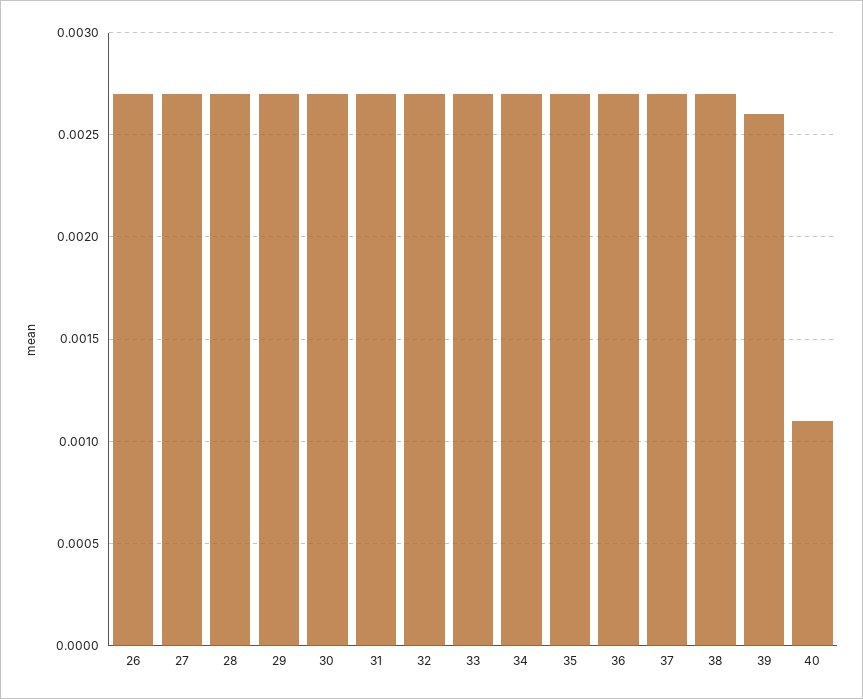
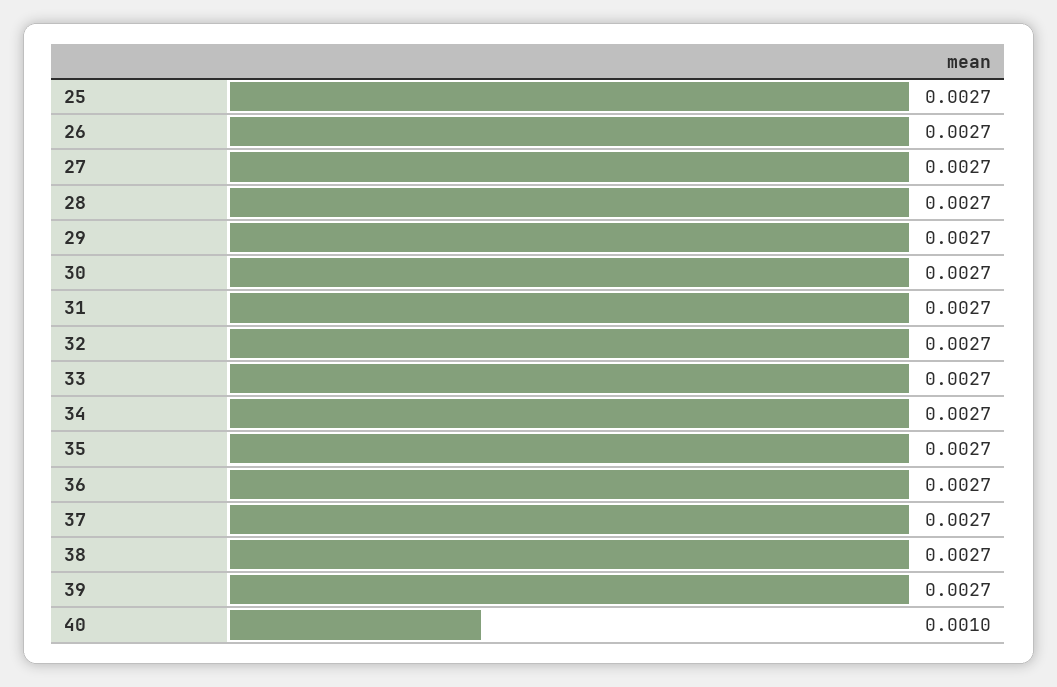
  {
    "26": 0.0027,
    "27": 0.0027,
    "28": 0.0027,
    "29": 0.0027,
    "30": 0.0027,
    "31": 0.0027,
    "32": 0.0027,
    "33": 0.0027,
    "34": 0.0027,
    "35": 0.0027,
    "36": 0.0027,
    "37": 0.0027,
    "38": 0.0027,
-   "39": 0.0026,
+   "39": 0.0027,
-   "40": 0.0011
+   "40": 0.001,
+   "25": 0.0027
  }

